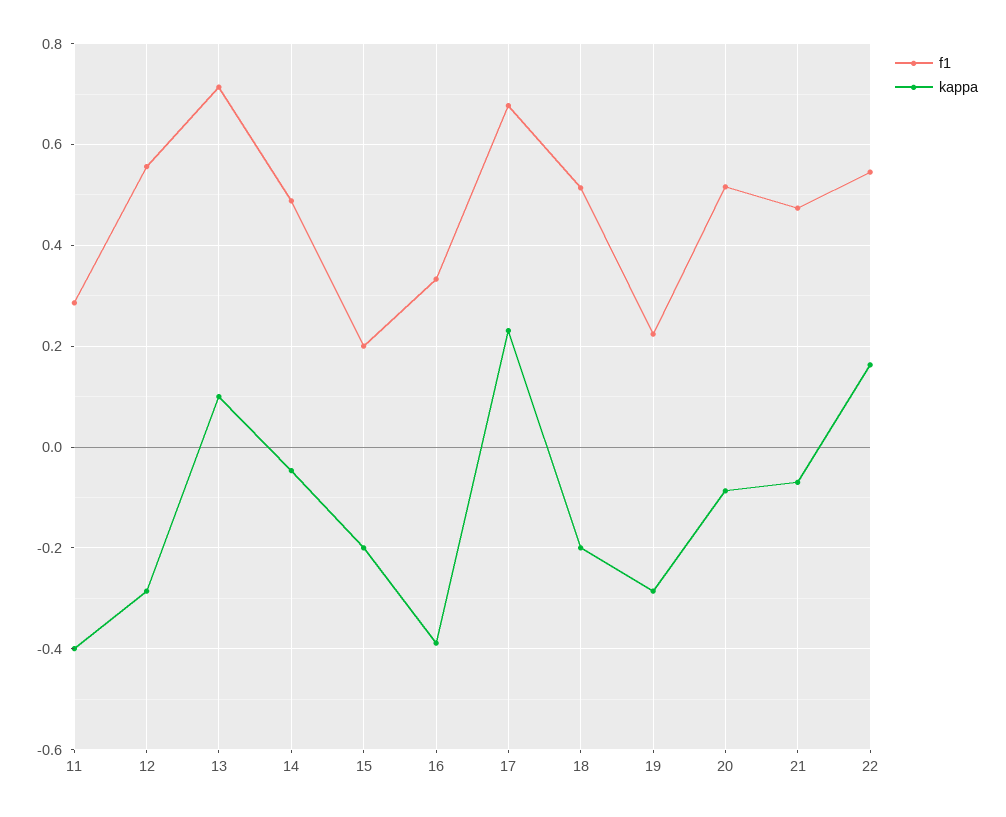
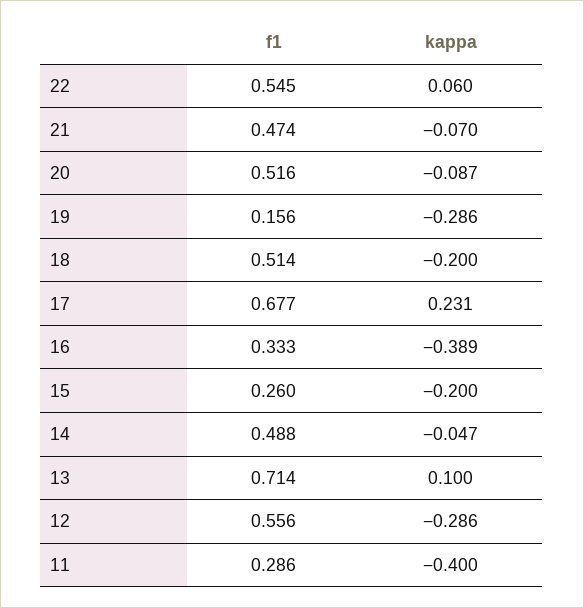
  {
    "f1": {
      "11": 0.286,
      "12": 0.556,
      "13": 0.714,
      "14": 0.488,
-     "15": 0.2,
+     "15": 0.26,
      "16": 0.333,
      "17": 0.677,
      "18": 0.514,
-     "19": 0.22,
+     "19": 0.156,
      "20": 0.516,
      "21": 0.474,
      "22": 0.545
    },
    "kappa": {
      "11": -0.4,
      "12": -0.286,
      "13": 0.1,
      "14": -0.047,
      "15": -0.2,
      "16": -0.389,
      "17": 0.231,
      "18": -0.2,
      "19": -0.286,
      "20": -0.087,
      "21": -0.07,
-     "22": 0.16
+     "22": 0.06
    }
  }

